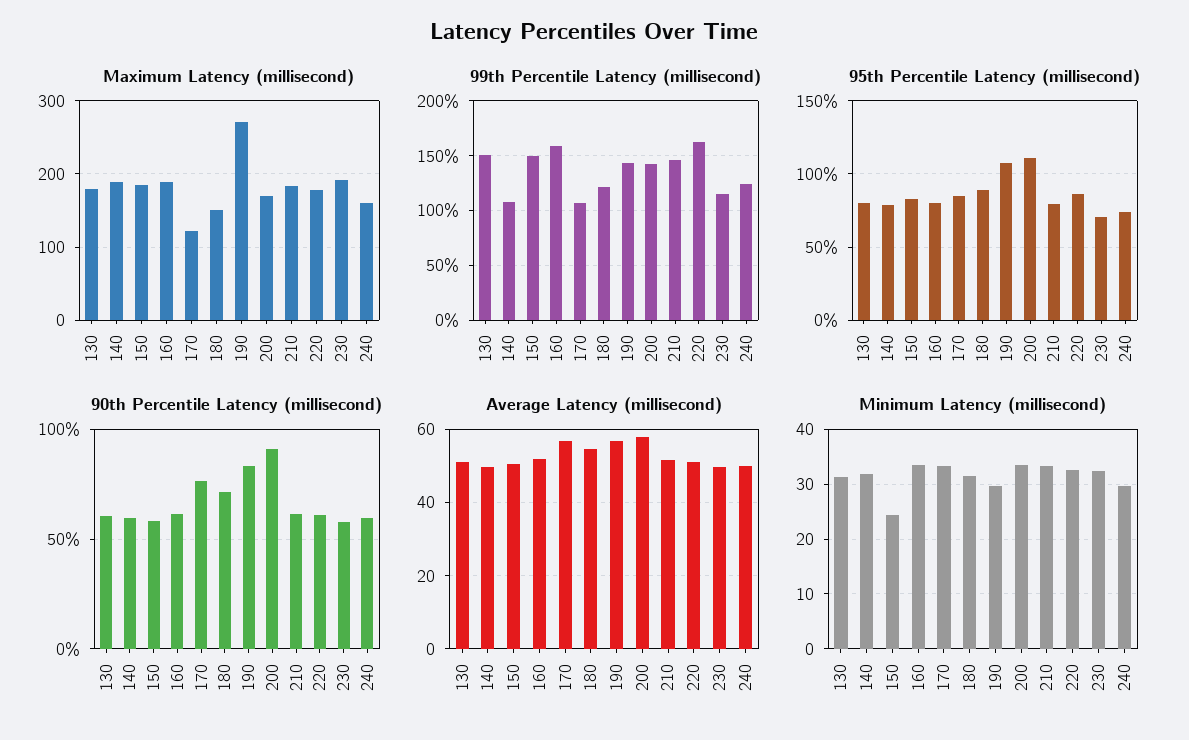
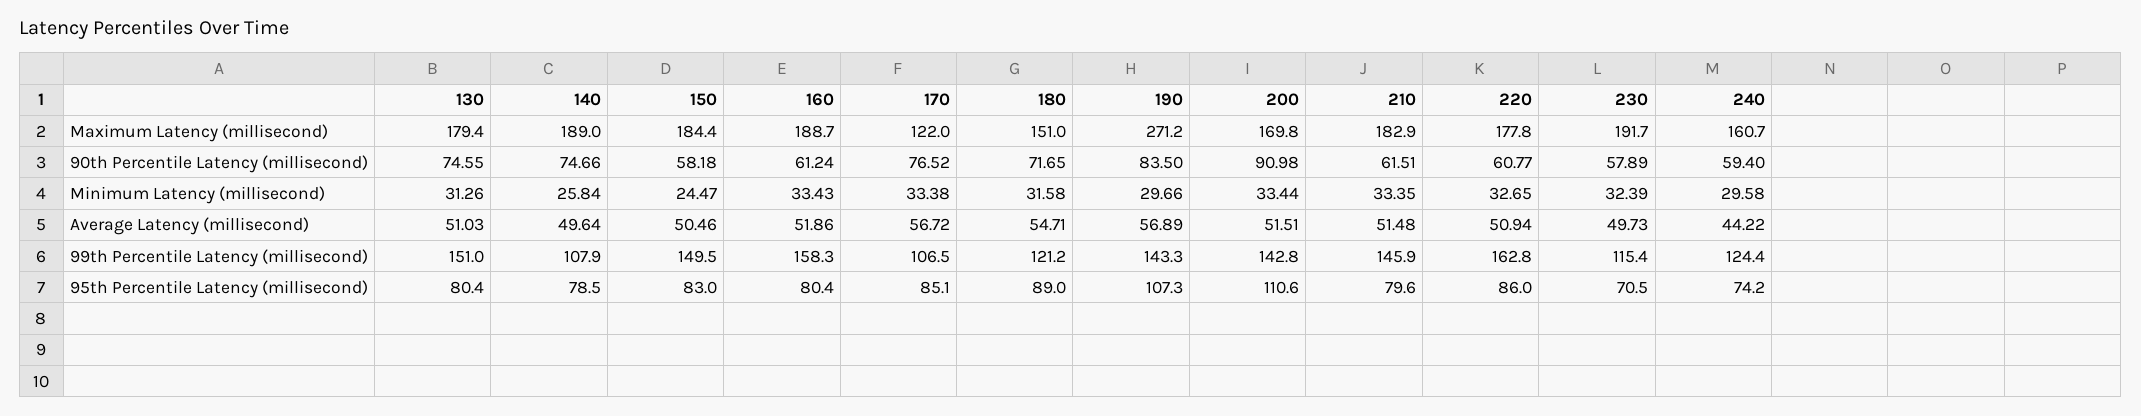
  {
    "Maximum Latency (millisecond)": {
      "130": 179.4,
      "140": 189,
      "150": 184.4,
      "160": 188.7,
      "170": 122,
      "180": 151,
      "190": 271.2,
      "200": 169.8,
      "210": 182.9,
      "220": 177.8,
      "230": 191.7,
      "240": 160.7
    },
    "99th Percentile Latency (millisecond)": {
      "130": 151,
      "140": 107.9,
      "150": 149.5,
      "160": 158.3,
      "170": 106.5,
      "180": 121.2,
      "190": 143.3,
      "200": 142.8,
      "210": 145.9,
      "220": 162.8,
      "230": 115.4,
      "240": 124.4
    },
    "95th Percentile Latency (millisecond)": {
      "130": 80.4,
      "140": 78.5,
      "150": 83,
      "160": 80.4,
      "170": 85.1,
      "180": 89,
      "190": 107.3,
      "200": 110.6,
      "210": 79.6,
      "220": 86,
      "230": 70.5,
      "240": 74.2
    },
    "90th Percentile Latency (millisecond)": {
-     "130": 60,
+     "130": 74.55,
-     "140": 60,
+     "140": 74.66,
      "150": 58.18,
      "160": 61.24,
      "170": 76.52,
      "180": 71.65,
      "190": 83.5,
      "200": 90.98,
      "210": 61.51,
      "220": 60.77,
      "230": 57.89,
      "240": 59.4
    },
    "Average Latency (millisecond)": {
      "130": 51.03,
      "140": 49.64,
      "150": 50.46,
      "160": 51.86,
      "170": 56.72,
      "180": 54.71,
      "190": 56.89,
-     "200": 58,
+     "200": 51.51,
      "210": 51.48,
      "220": 50.94,
      "230": 49.73,
-     "240": 50
+     "240": 44.22
    },
    "Minimum Latency (millisecond)": {
      "130": 31.26,
-     "140": 32,
+     "140": 25.84,
      "150": 24.47,
      "160": 33.43,
      "170": 33.38,
      "180": 31.58,
      "190": 29.66,
      "200": 33.44,
      "210": 33.35,
      "220": 32.65,
      "230": 32.39,
      "240": 29.58
    }
  }

